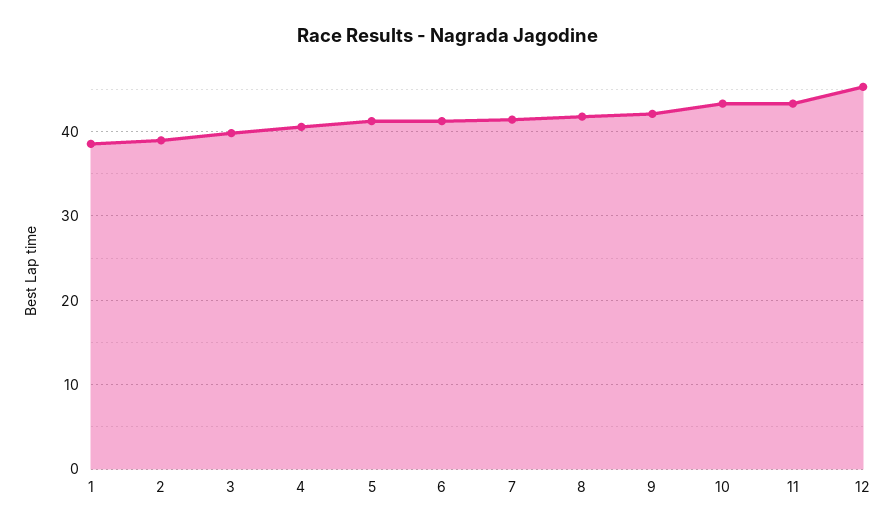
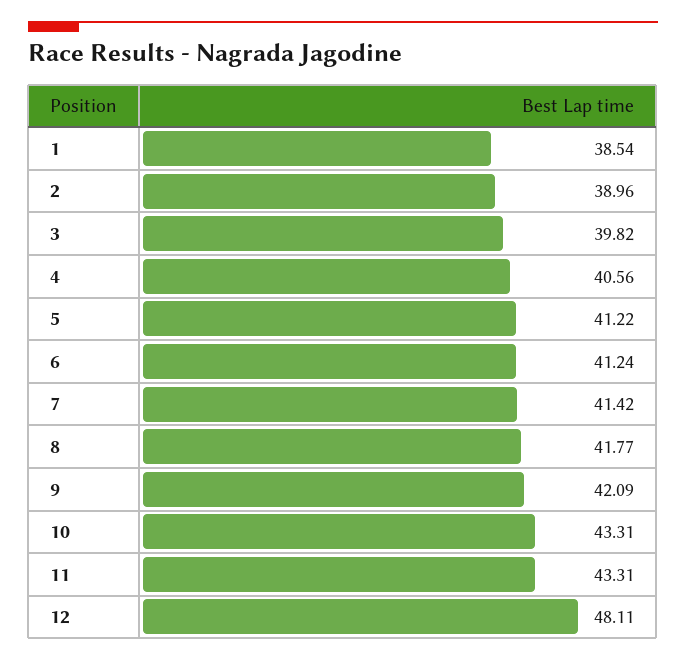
  {
    "1": 38.54,
    "2": 38.96,
    "3": 39.82,
    "4": 40.56,
    "5": 41.22,
    "6": 41.24,
    "7": 41.42,
    "8": 41.77,
    "9": 42.09,
    "10": 43.31,
    "11": 43.31,
-   "12": 45
+   "12": 48.11
  }

